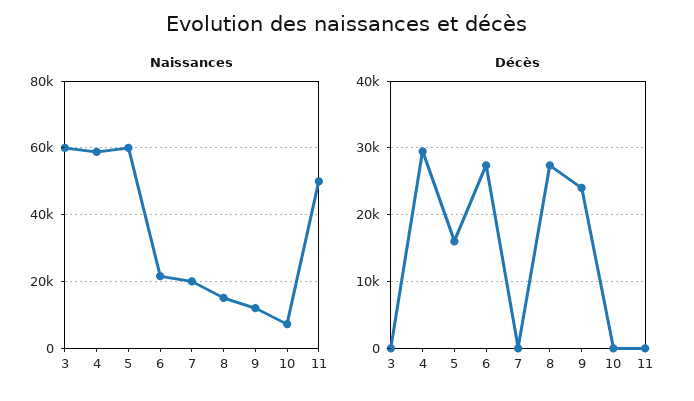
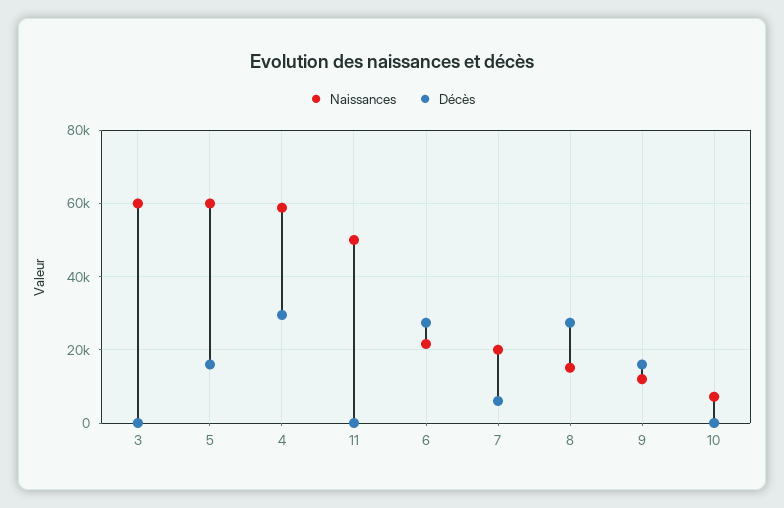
  {
    "Naissances": {
      "3": 60000,
      "4": 58000,
      "5": 60000,
      "6": 22000,
      "7": 20000,
      "8": 16000,
      "9": 12000,
      "10": 8000,
      "11": 50000
    },
    "Décès": {
      "3": 0,
      "4": 30000,
      "5": 16000,
      "6": 27000,
-     "7": 0,
+     "7": 6000,
      "8": 27000,
-     "9": 24000,
+     "9": 16000,
      "10": 0,
      "11": 0
    }
  }

